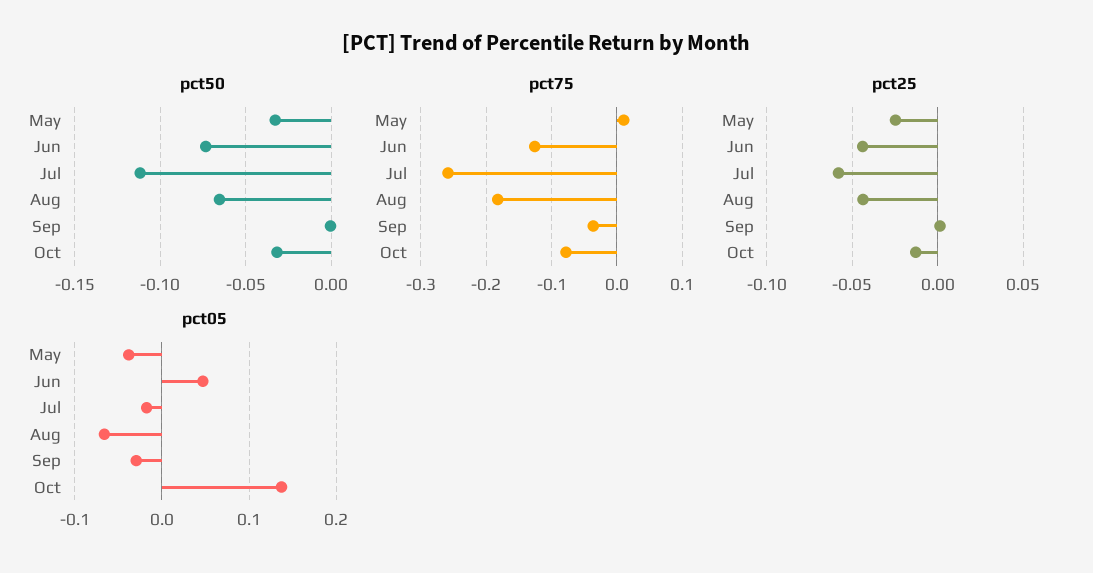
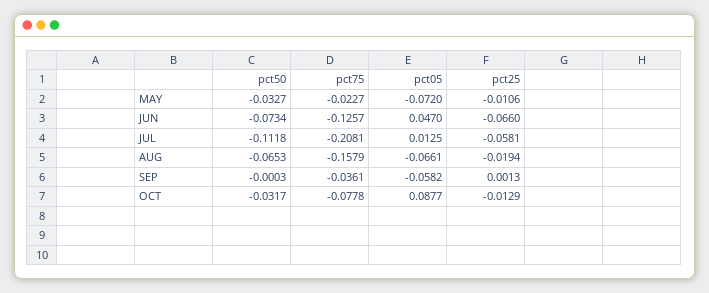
  {
    "pct50": {
      "May": -0.0327,
      "Jun": -0.0734,
      "Jul": -0.1118,
      "Aug": -0.0653,
      "Sep": -0.0003,
      "Oct": -0.0317
    },
    "pct75": {
-     "May": 0.01,
+     "May": -0.0227,
      "Jun": -0.1257,
-     "Jul": -0.26,
+     "Jul": -0.2081,
-     "Aug": -0.18,
+     "Aug": -0.1579,
      "Sep": -0.0361,
      "Oct": -0.0778
    },
    "pct25": {
-     "May": -0.025,
+     "May": -0.0106,
-     "Jun": -0.045,
+     "Jun": -0.066,
      "Jul": -0.0581,
-     "Aug": -0.045,
+     "Aug": -0.0194,
      "Sep": 0.0013,
      "Oct": -0.0129
    },
    "pct05": {
-     "May": -0.04,
+     "May": -0.072,
      "Jun": 0.047,
-     "Jul": -0.02,
+     "Jul": 0.0125,
      "Aug": -0.0661,
-     "Sep": -0.03,
+     "Sep": -0.0582,
-     "Oct": 0.14
+     "Oct": 0.0877
    }
  }

